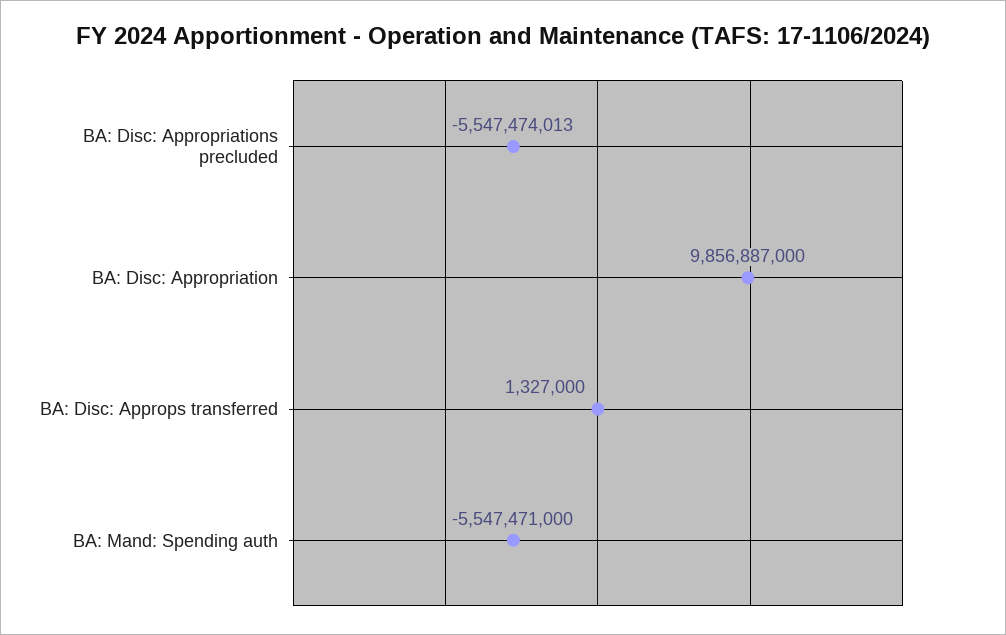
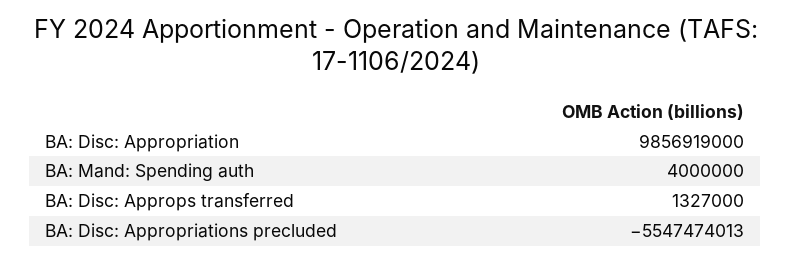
  {
    "BA: Disc: Appropriations precluded": -5547474013,
-   "BA: Disc: Appropriation": 9856887000,
+   "BA: Disc: Appropriation": 9856919000,
    "BA: Disc: Approps transferred": 1327000,
-   "BA: Mand: Spending auth": -5547471000
+   "BA: Mand: Spending auth": 4000000
  }

